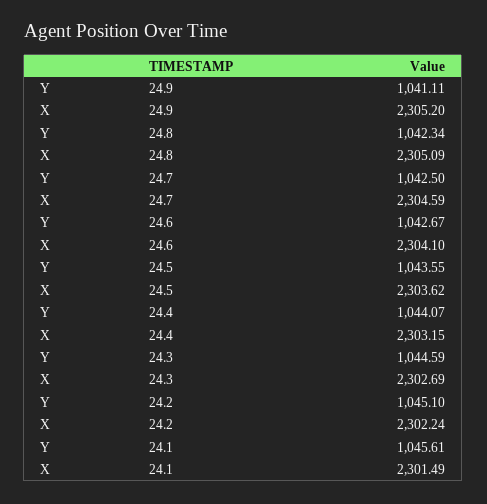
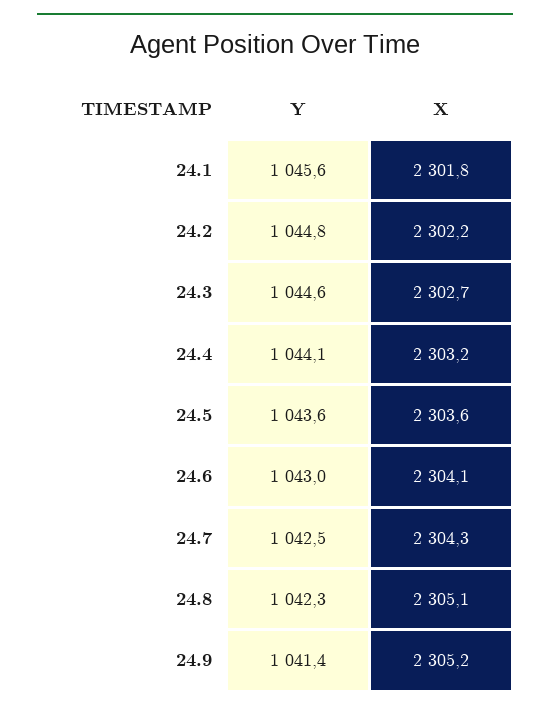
  {
    "Y": {
-     "24.9": 1041.11,
+     "24.9": 1041.4,
      "24.8": 1042.34,
      "24.7": 1042.5,
-     "24.6": 1042.67,
+     "24.6": 1043,
      "24.5": 1043.55,
      "24.4": 1044.07,
      "24.3": 1044.59,
-     "24.2": 1045.1,
+     "24.2": 1044.8,
      "24.1": 1045.61
    },
    "X": {
      "24.9": 2305.2,
      "24.8": 2305.09,
-     "24.7": 2304.59,
+     "24.7": 2304.3,
      "24.6": 2304.1,
      "24.5": 2303.62,
      "24.4": 2303.15,
      "24.3": 2302.69,
      "24.2": 2302.24,
-     "24.1": 2301.49
+     "24.1": 2301.8
    }
  }

